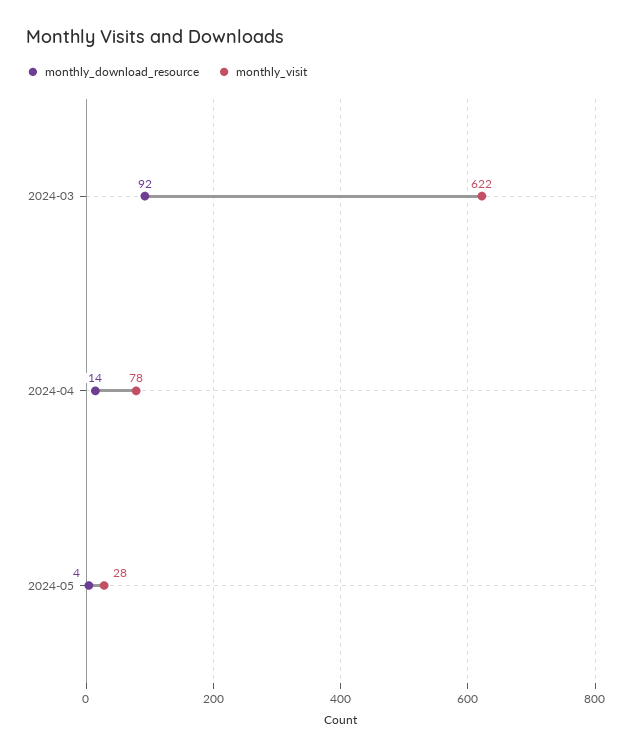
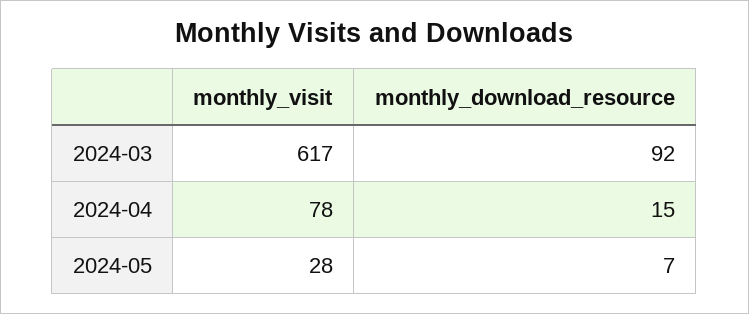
  {
    "monthly_download_resource": {
      "2024-03": 92,
-     "2024-04": 14,
+     "2024-04": 15,
-     "2024-05": 4
+     "2024-05": 7
    },
    "monthly_visit": {
-     "2024-03": 622,
+     "2024-03": 617,
      "2024-04": 78,
      "2024-05": 28
    }
  }

